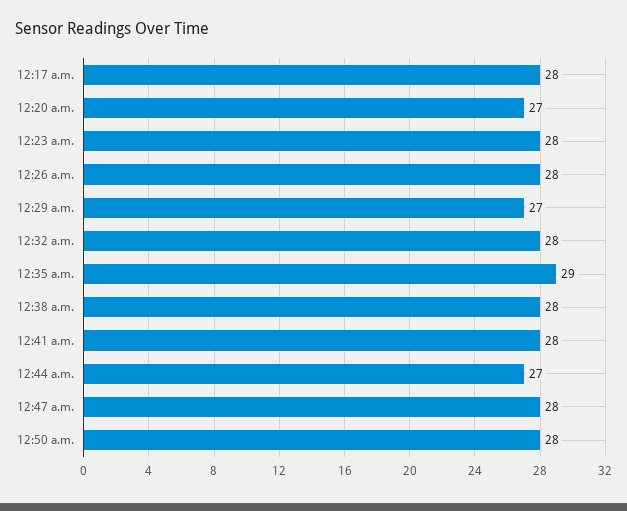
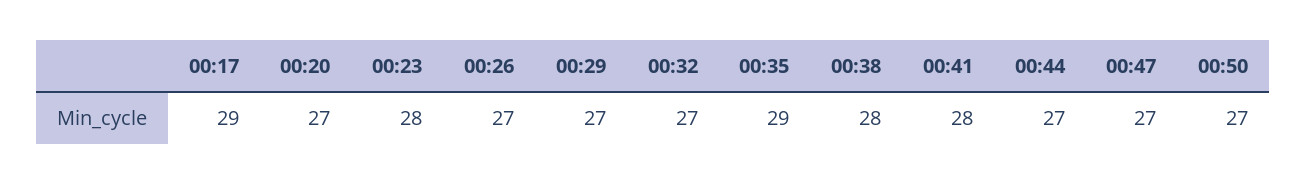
  {
-   "12:17 a.m.": 28,
+   "12:17 a.m.": 29,
    "12:20 a.m.": 27,
    "12:23 a.m.": 28,
-   "12:26 a.m.": 28,
+   "12:26 a.m.": 27,
    "12:29 a.m.": 27,
-   "12:32 a.m.": 28,
+   "12:32 a.m.": 27,
    "12:35 a.m.": 29,
    "12:38 a.m.": 28,
    "12:41 a.m.": 28,
    "12:44 a.m.": 27,
-   "12:47 a.m.": 28,
+   "12:47 a.m.": 27,
-   "12:50 a.m.": 28
+   "12:50 a.m.": 27
  }

